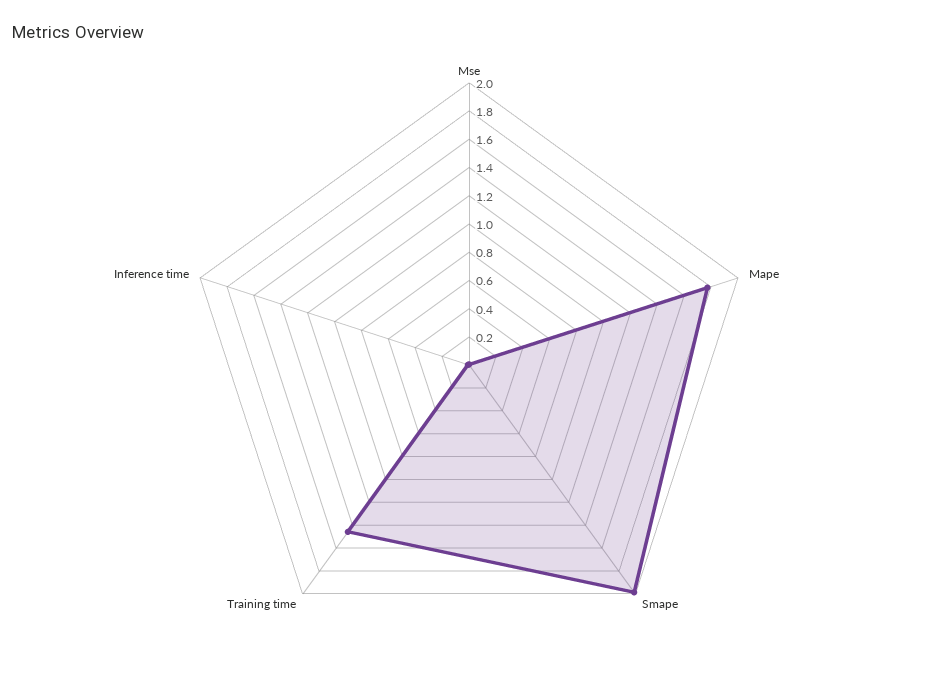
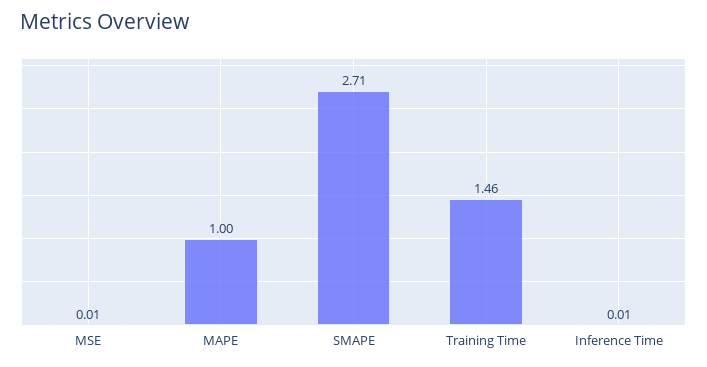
  {
    "Mse": 0.01,
-   "Mape": 1.8,
+   "Mape": 1,
-   "Smape": 2,
+   "Smape": 2.71,
    "Training time": 1.46,
    "Inference time": 0.01
  }

